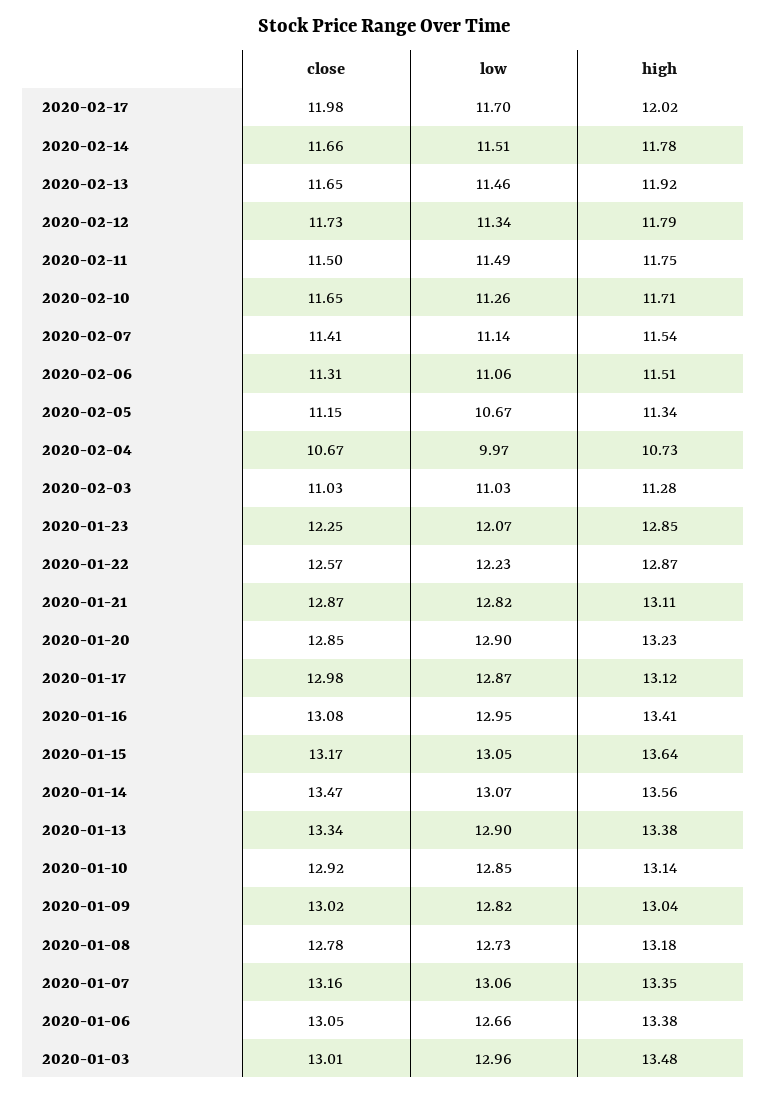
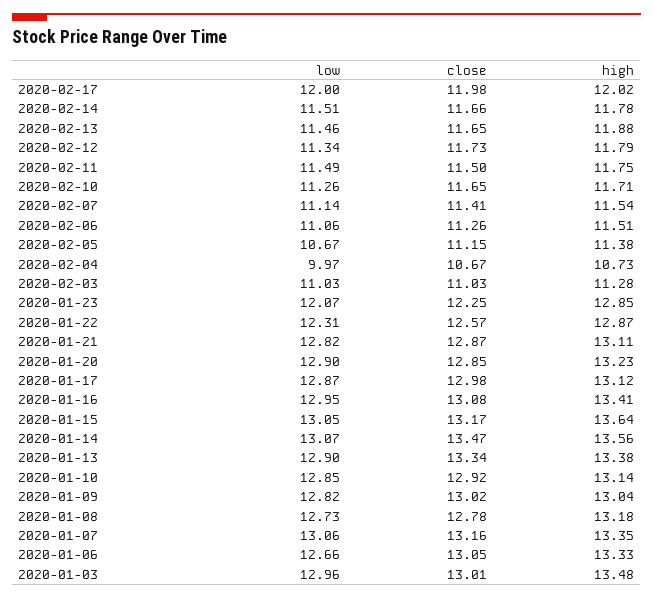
  {
    "close": {
      "2020-02-17": 11.98,
      "2020-02-14": 11.66,
      "2020-02-13": 11.65,
      "2020-02-12": 11.73,
      "2020-02-11": 11.5,
      "2020-02-10": 11.65,
      "2020-02-07": 11.41,
-     "2020-02-06": 11.31,
+     "2020-02-06": 11.26,
      "2020-02-05": 11.15,
      "2020-02-04": 10.67,
      "2020-02-03": 11.03,
      "2020-01-23": 12.25,
      "2020-01-22": 12.57,
      "2020-01-21": 12.87,
      "2020-01-20": 12.85,
      "2020-01-17": 12.98,
      "2020-01-16": 13.08,
      "2020-01-15": 13.17,
      "2020-01-14": 13.47,
      "2020-01-13": 13.34,
      "2020-01-10": 12.92,
      "2020-01-09": 13.02,
      "2020-01-08": 12.78,
      "2020-01-07": 13.16,
      "2020-01-06": 13.05,
      "2020-01-03": 13.01
    },
    "low": {
-     "2020-02-17": 11.7,
+     "2020-02-17": 12,
      "2020-02-14": 11.51,
      "2020-02-13": 11.46,
      "2020-02-12": 11.34,
      "2020-02-11": 11.49,
      "2020-02-10": 11.26,
      "2020-02-07": 11.14,
      "2020-02-06": 11.06,
      "2020-02-05": 10.67,
      "2020-02-04": 9.97,
      "2020-02-03": 11.03,
      "2020-01-23": 12.07,
-     "2020-01-22": 12.23,
+     "2020-01-22": 12.31,
      "2020-01-21": 12.82,
      "2020-01-20": 12.9,
      "2020-01-17": 12.87,
      "2020-01-16": 12.95,
      "2020-01-15": 13.05,
      "2020-01-14": 13.07,
      "2020-01-13": 12.9,
      "2020-01-10": 12.85,
      "2020-01-09": 12.82,
      "2020-01-08": 12.73,
      "2020-01-07": 13.06,
      "2020-01-06": 12.66,
      "2020-01-03": 12.96
    },
    "high": {
      "2020-02-17": 12.02,
      "2020-02-14": 11.78,
-     "2020-02-13": 11.92,
+     "2020-02-13": 11.88,
      "2020-02-12": 11.79,
      "2020-02-11": 11.75,
      "2020-02-10": 11.71,
      "2020-02-07": 11.54,
      "2020-02-06": 11.51,
-     "2020-02-05": 11.34,
+     "2020-02-05": 11.38,
      "2020-02-04": 10.73,
      "2020-02-03": 11.28,
      "2020-01-23": 12.85,
      "2020-01-22": 12.87,
      "2020-01-21": 13.11,
      "2020-01-20": 13.23,
      "2020-01-17": 13.12,
      "2020-01-16": 13.41,
      "2020-01-15": 13.64,
      "2020-01-14": 13.56,
      "2020-01-13": 13.38,
      "2020-01-10": 13.14,
      "2020-01-09": 13.04,
      "2020-01-08": 13.18,
      "2020-01-07": 13.35,
-     "2020-01-06": 13.38,
+     "2020-01-06": 13.33,
      "2020-01-03": 13.48
    }
  }

